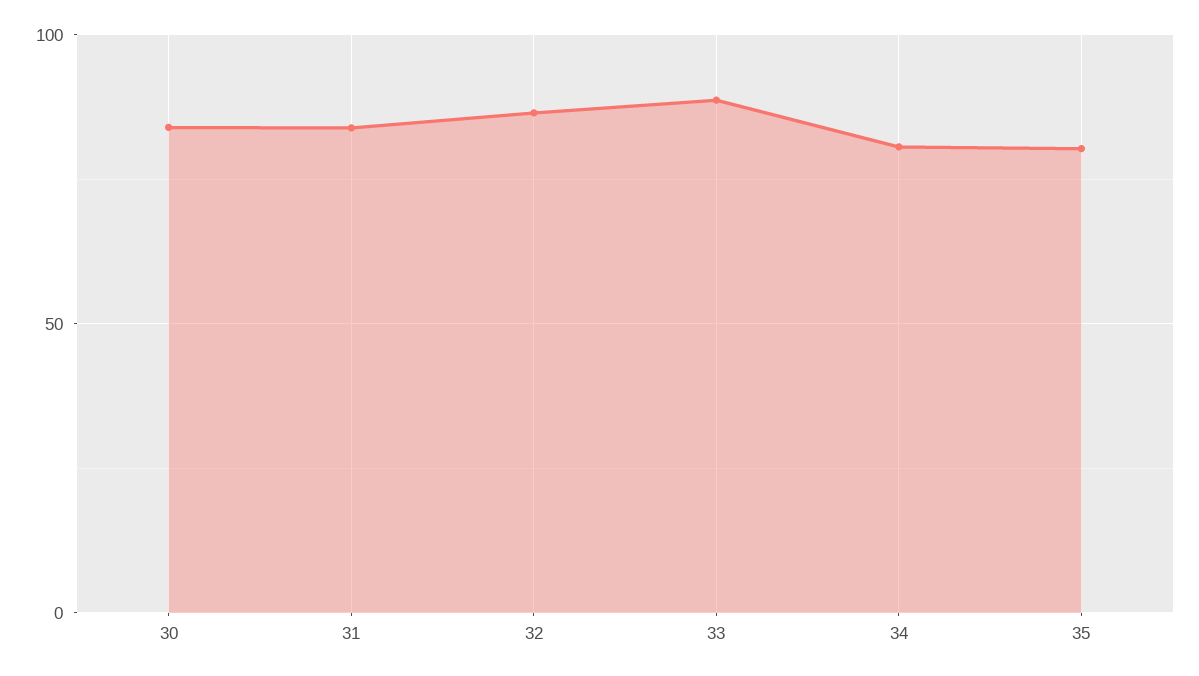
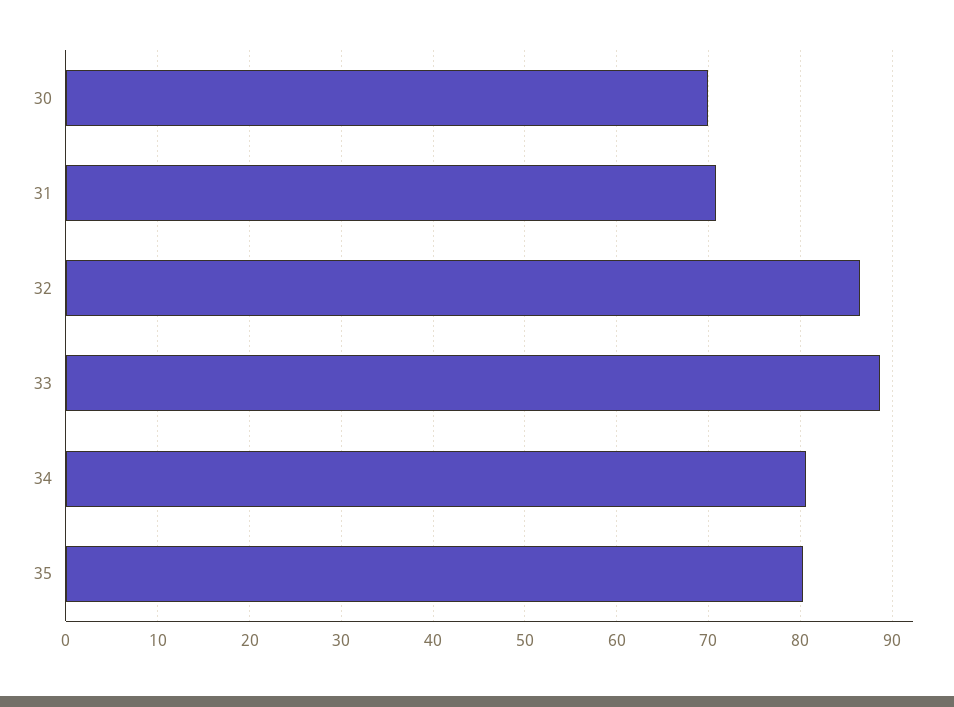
  {
-   "30": 85,
+   "30": 70,
-   "31": 85,
+   "31": 71,
    "32": 87,
    "33": 89,
    "34": 81,
    "35": 80
  }

